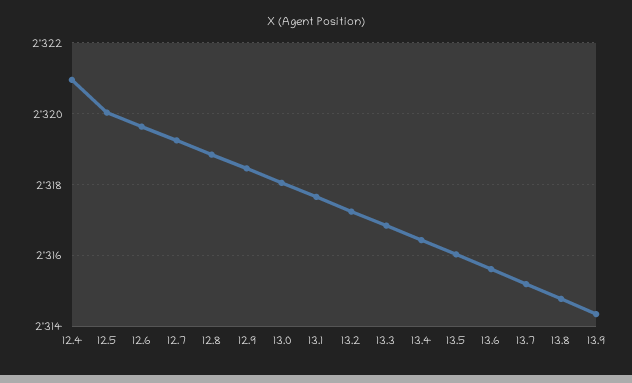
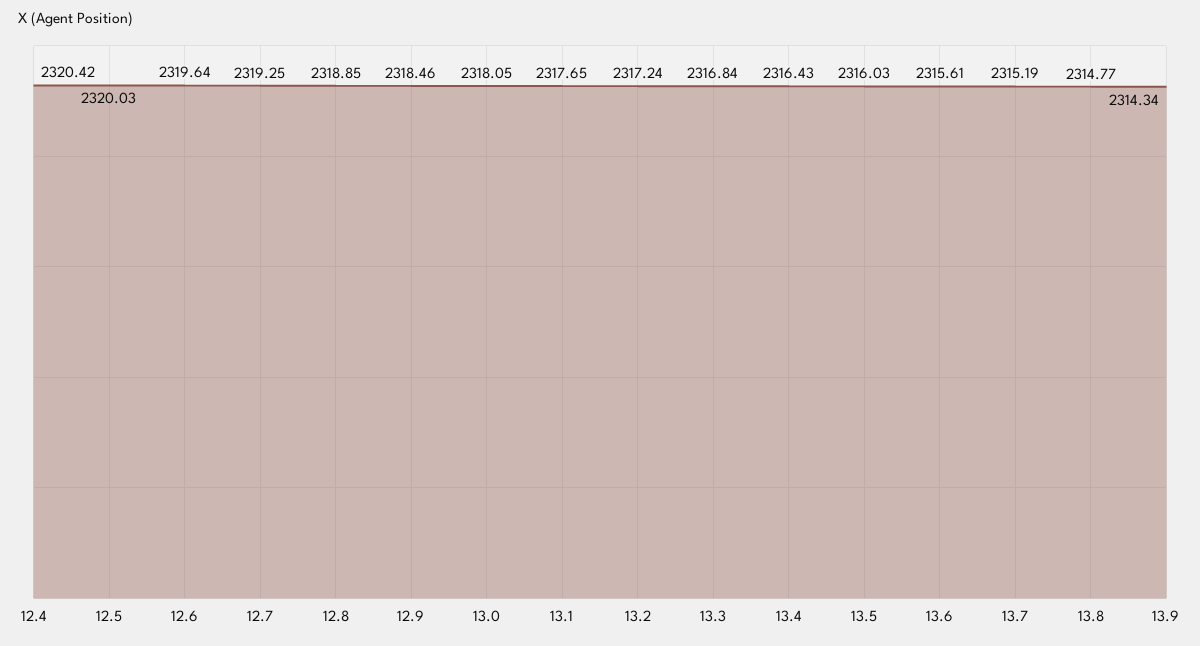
  {
-   "12.4": 2321,
+   "12.4": 2320.42,
    "12.5": 2320.03,
    "12.6": 2319.64,
    "12.7": 2319.25,
    "12.8": 2318.85,
    "12.9": 2318.46,
    "13.0": 2318.05,
    "13.1": 2317.65,
    "13.2": 2317.24,
    "13.3": 2316.84,
    "13.4": 2316.43,
    "13.5": 2316.03,
    "13.6": 2315.61,
    "13.7": 2315.19,
    "13.8": 2314.77,
    "13.9": 2314.34
  }

